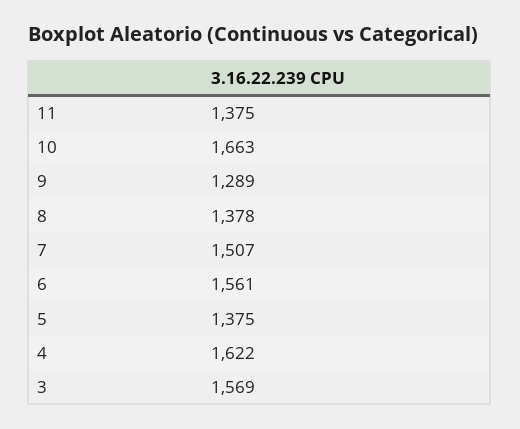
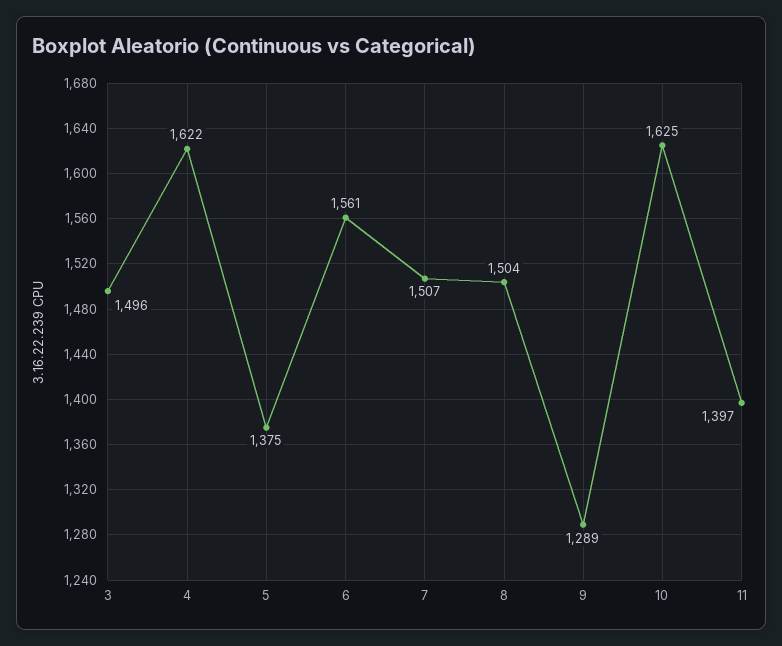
  {
-   "11": 1375,
+   "11": 1397,
-   "10": 1663,
+   "10": 1625,
    "9": 1289,
-   "8": 1378,
+   "8": 1504,
    "7": 1507,
    "6": 1561,
    "5": 1375,
    "4": 1622,
-   "3": 1569
+   "3": 1496
  }

